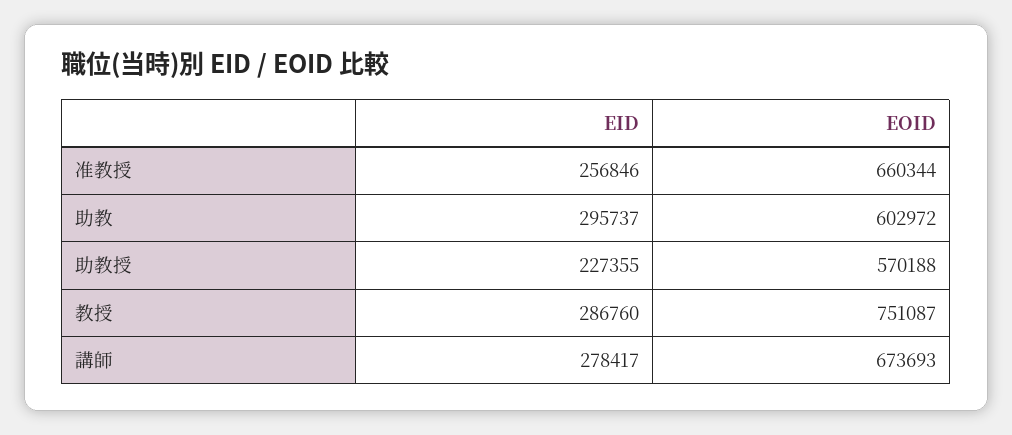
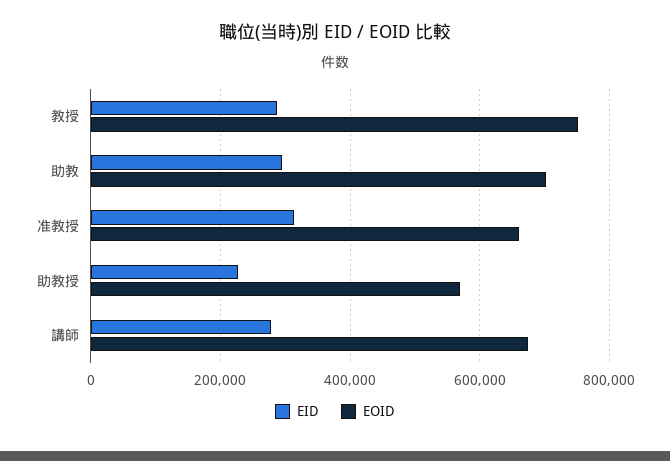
  {
    "EID": {
-     "准教授": 256846,
+     "准教授": 320000,
      "助教": 295737,
      "助教授": 227355,
      "教授": 286760,
      "講師": 278417
    },
    "EOID": {
      "准教授": 660344,
-     "助教": 602972,
+     "助教": 700000,
      "助教授": 570188,
      "教授": 751087,
      "講師": 673693
    }
  }

